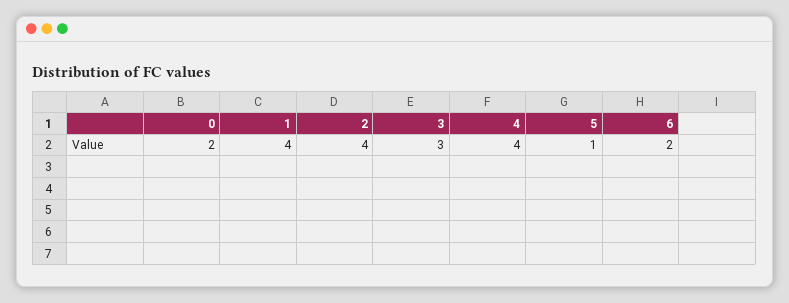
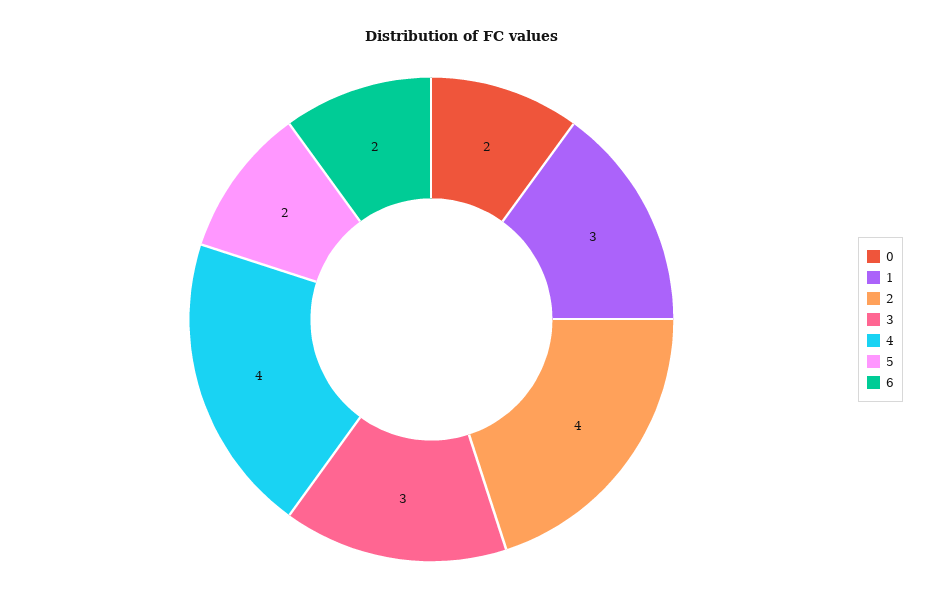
  {
    "0": 2,
-   "1": 4,
+   "1": 3,
    "2": 4,
    "3": 3,
    "4": 4,
-   "5": 1,
+   "5": 2,
    "6": 2
  }

